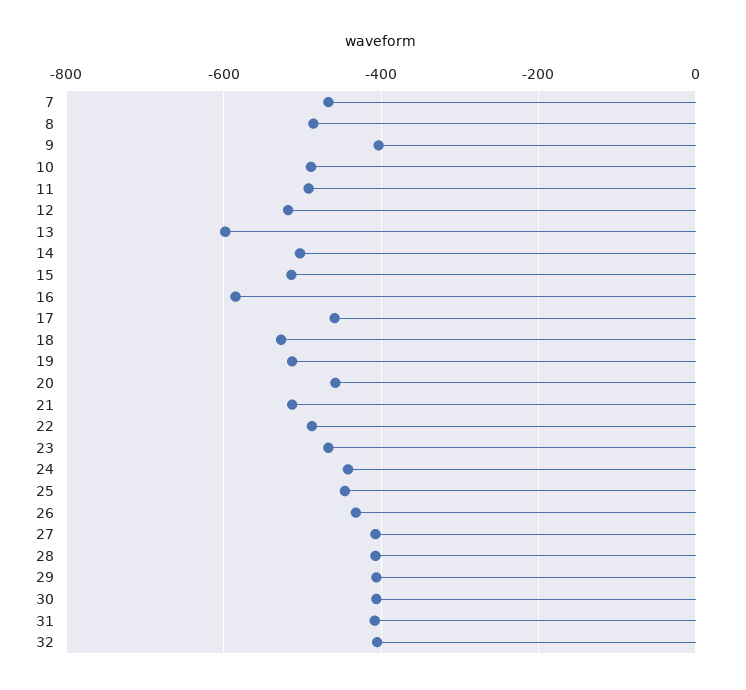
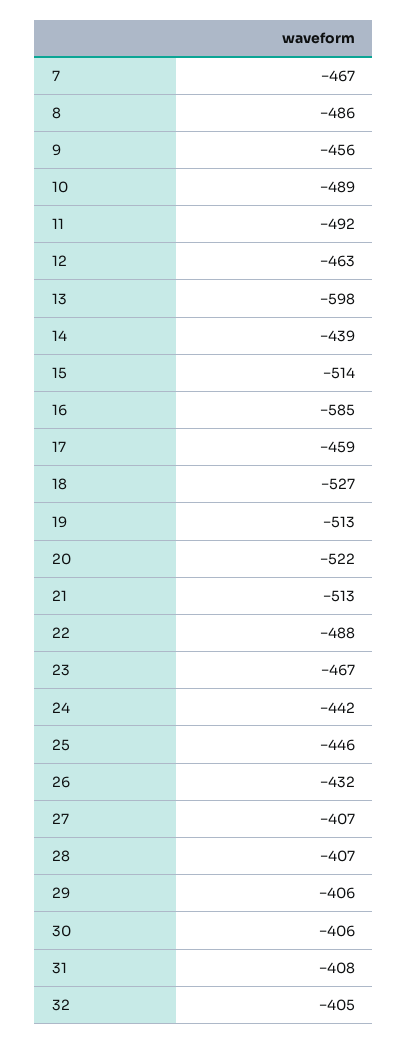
  {
    "7": -467,
    "8": -486,
-   "9": -400,
+   "9": -456,
    "10": -489,
    "11": -492,
-   "12": -520,
+   "12": -463,
    "13": -598,
-   "14": -500,
+   "14": -439,
    "15": -514,
    "16": -585,
    "17": -459,
    "18": -527,
    "19": -513,
-   "20": -460,
+   "20": -522,
    "21": -513,
    "22": -488,
    "23": -467,
    "24": -442,
    "25": -446,
    "26": -432,
    "27": -407,
    "28": -407,
    "29": -406,
    "30": -406,
    "31": -408,
    "32": -405
  }

